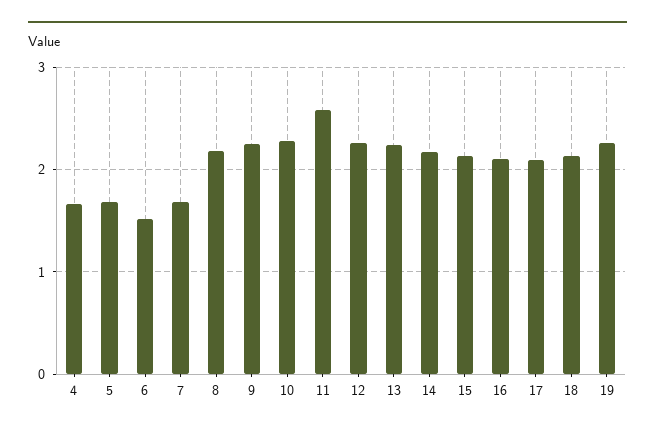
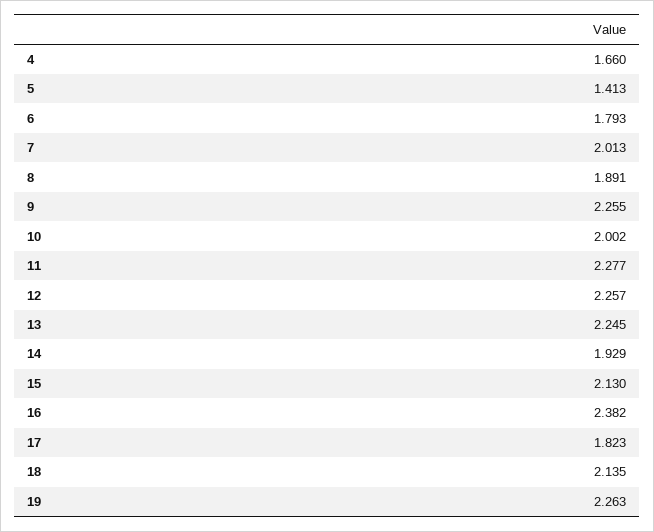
  {
    "4": 1.66,
-   "5": 1.7,
+   "5": 1.413,
-   "6": 1.5,
+   "6": 1.793,
-   "7": 1.7,
+   "7": 2.013,
-   "8": 2.2,
+   "8": 1.891,
    "9": 2.255,
-   "10": 2.3,
+   "10": 2.002,
-   "11": 2.6,
+   "11": 2.277,
    "12": 2.257,
    "13": 2.245,
-   "14": 2.2,
+   "14": 1.929,
    "15": 2.13,
-   "16": 2.1,
+   "16": 2.382,
-   "17": 2.1,
+   "17": 1.823,
    "18": 2.135,
    "19": 2.263
  }

